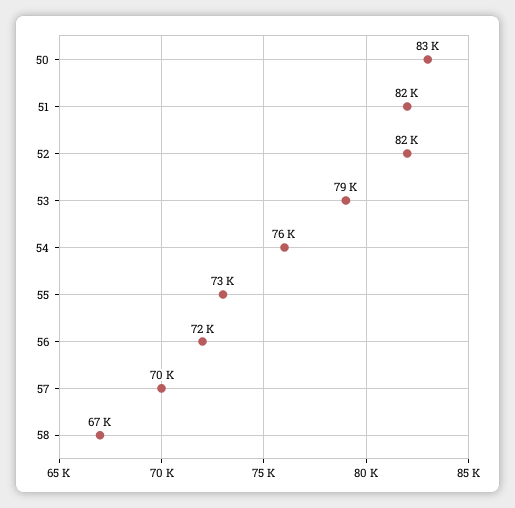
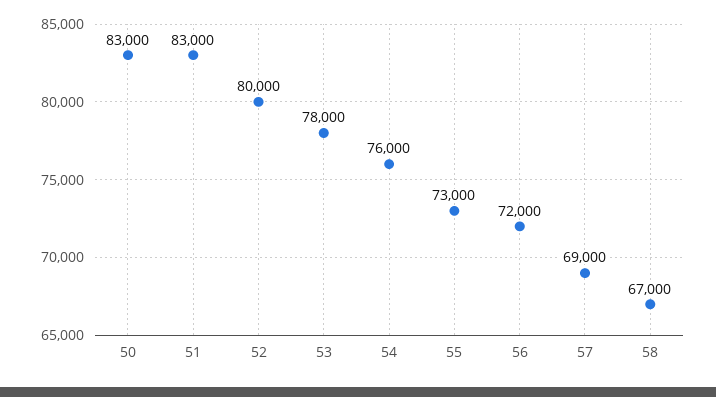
  {
    "50": 83000,
-   "51": 82000,
+   "51": 83000,
-   "52": 82000,
+   "52": 80000,
-   "53": 79000,
+   "53": 78000,
    "54": 76000,
    "55": 73000,
    "56": 72000,
-   "57": 70000,
+   "57": 69000,
    "58": 67000
  }

